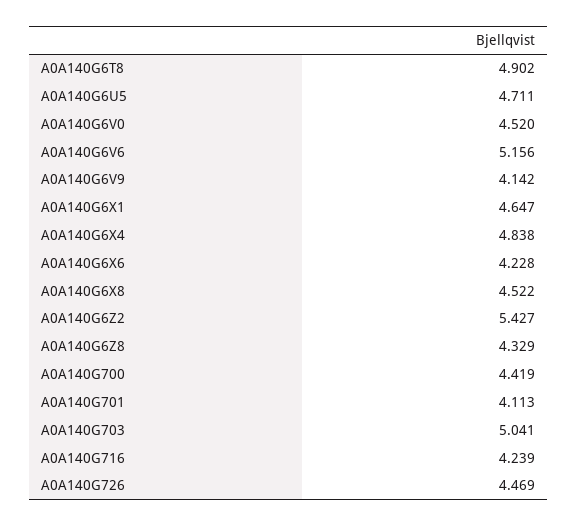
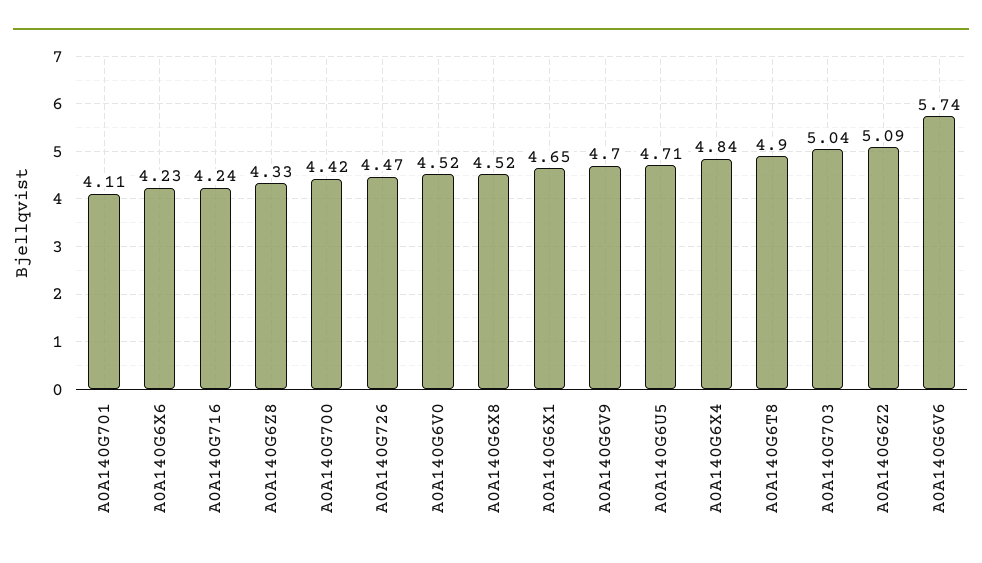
  {
    "A0A140G6T8": 4.902,
    "A0A140G6U5": 4.711,
    "A0A140G6V0": 4.52,
-   "A0A140G6V6": 5.156,
+   "A0A140G6V6": 5.74,
-   "A0A140G6V9": 4.142,
+   "A0A140G6V9": 4.7,
    "A0A140G6X1": 4.647,
    "A0A140G6X4": 4.838,
    "A0A140G6X6": 4.228,
    "A0A140G6X8": 4.522,
-   "A0A140G6Z2": 5.427,
+   "A0A140G6Z2": 5.09,
    "A0A140G6Z8": 4.329,
    "A0A140G700": 4.419,
    "A0A140G701": 4.113,
    "A0A140G703": 5.041,
    "A0A140G716": 4.239,
    "A0A140G726": 4.469
  }

